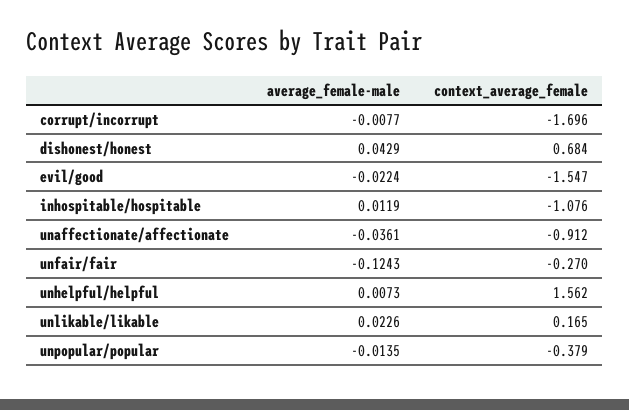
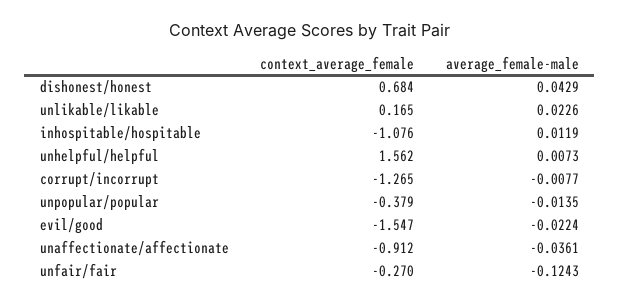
  {
    "average_female-male": {
      "corrupt/incorrupt": -0.0077,
      "dishonest/honest": 0.0429,
      "evil/good": -0.0224,
      "inhospitable/hospitable": 0.0119,
      "unaffectionate/affectionate": -0.0361,
      "unfair/fair": -0.1243,
      "unhelpful/helpful": 0.0073,
      "unlikable/likable": 0.0226,
      "unpopular/popular": -0.0135
    },
    "context_average_female": {
-     "corrupt/incorrupt": -1.696,
+     "corrupt/incorrupt": -1.265,
      "dishonest/honest": 0.684,
      "evil/good": -1.547,
      "inhospitable/hospitable": -1.076,
      "unaffectionate/affectionate": -0.912,
      "unfair/fair": -0.27,
      "unhelpful/helpful": 1.562,
      "unlikable/likable": 0.165,
      "unpopular/popular": -0.379
    }
  }

